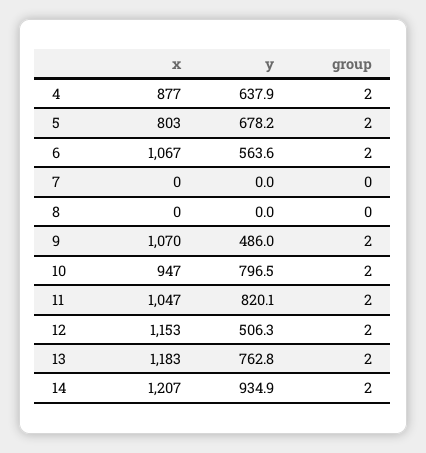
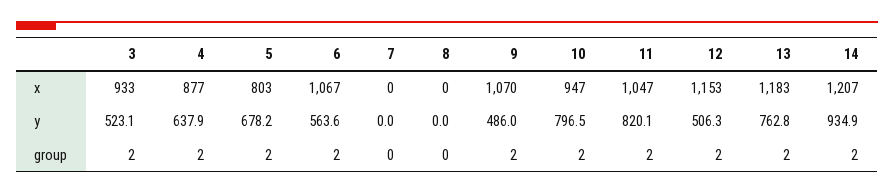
  {
    "x": {
      "4": 877,
      "5": 803,
      "6": 1067,
      "7": 0,
      "8": 0,
      "9": 1070,
      "10": 947,
      "11": 1047,
      "12": 1153,
      "13": 1183,
-     "14": 1207
+     "14": 1207,
+     "3": 933
    },
    "y": {
      "4": 637.9,
      "5": 678.2,
      "6": 563.6,
      "7": 0,
      "8": 0,
      "9": 486,
      "10": 796.5,
      "11": 820.1,
      "12": 506.3,
      "13": 762.8,
-     "14": 934.9
+     "14": 934.9,
+     "3": 523.1
    },
    "group": {
      "4": 2,
      "5": 2,
      "6": 2,
      "7": 0,
      "8": 0,
      "9": 2,
      "10": 2,
      "11": 2,
      "12": 2,
      "13": 2,
-     "14": 2
+     "14": 2,
+     "3": 2
    }
  }

